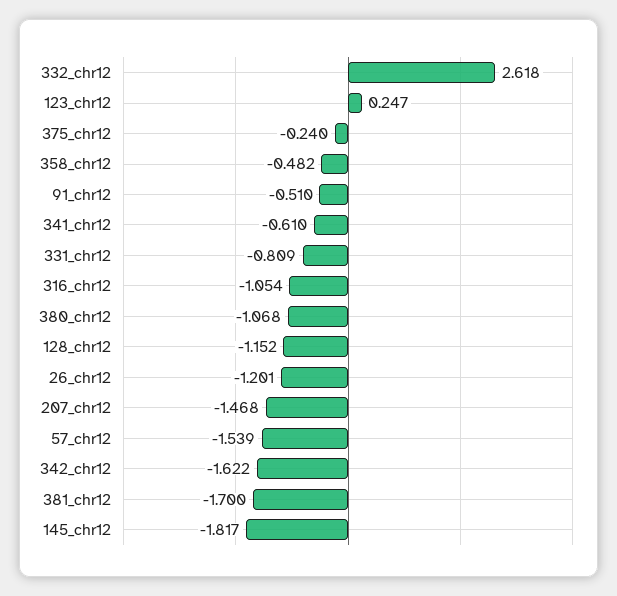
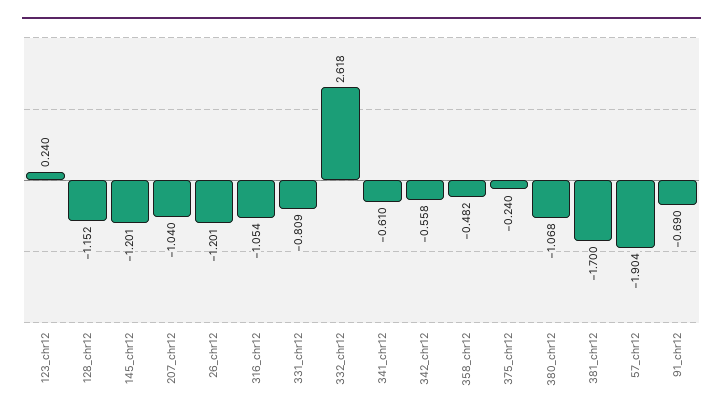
  {
    "332_chr12": 2.618,
-   "123_chr12": 0.247,
+   "123_chr12": 0.24,
    "375_chr12": -0.24,
    "358_chr12": -0.482,
-   "91_chr12": -0.51,
+   "91_chr12": -0.69,
    "341_chr12": -0.61,
    "331_chr12": -0.809,
    "316_chr12": -1.054,
    "380_chr12": -1.068,
    "128_chr12": -1.152,
    "26_chr12": -1.201,
-   "207_chr12": -1.468,
+   "207_chr12": -1.04,
-   "57_chr12": -1.539,
+   "57_chr12": -1.904,
-   "342_chr12": -1.622,
+   "342_chr12": -0.558,
    "381_chr12": -1.7,
-   "145_chr12": -1.817
+   "145_chr12": -1.201
  }

